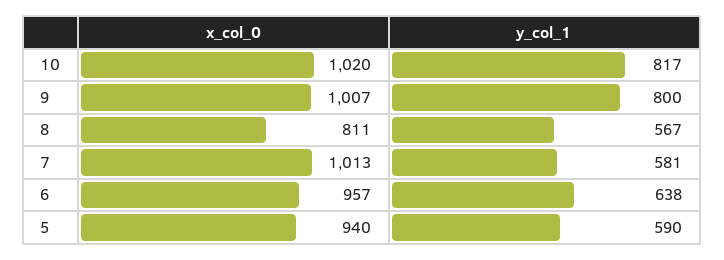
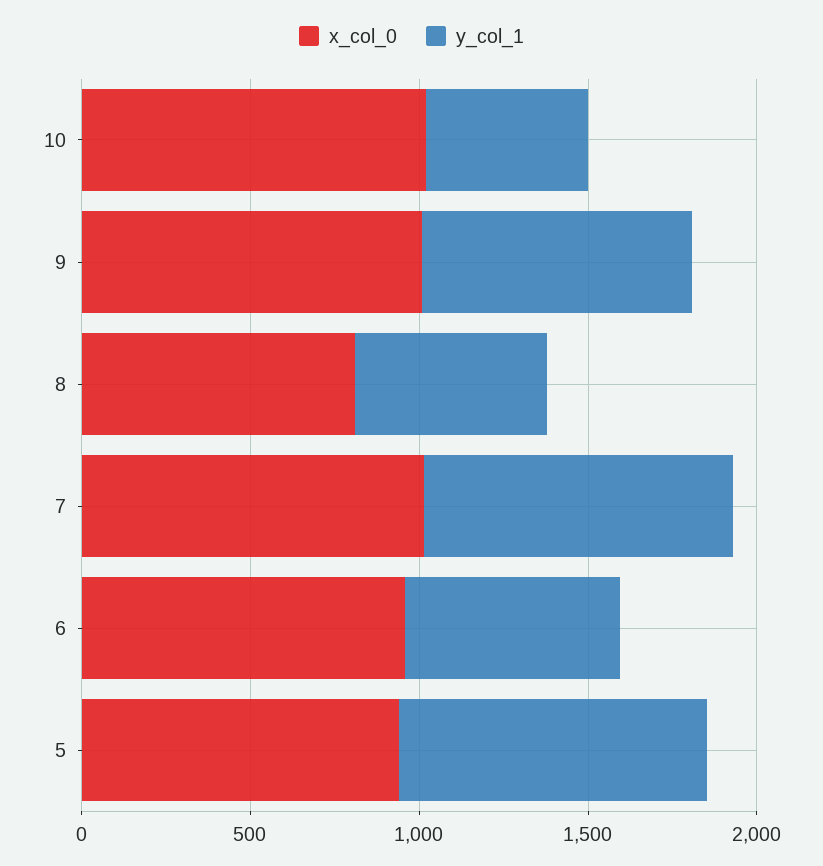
  {
    "x_col_0": {
      "10": 1020,
      "9": 1007,
      "8": 811,
      "7": 1013,
      "6": 957,
      "5": 940
    },
    "y_col_1": {
-     "10": 817,
+     "10": 500,
      "9": 800,
      "8": 567,
-     "7": 581,
+     "7": 900,
      "6": 638,
-     "5": 590
+     "5": 900
    }
  }

